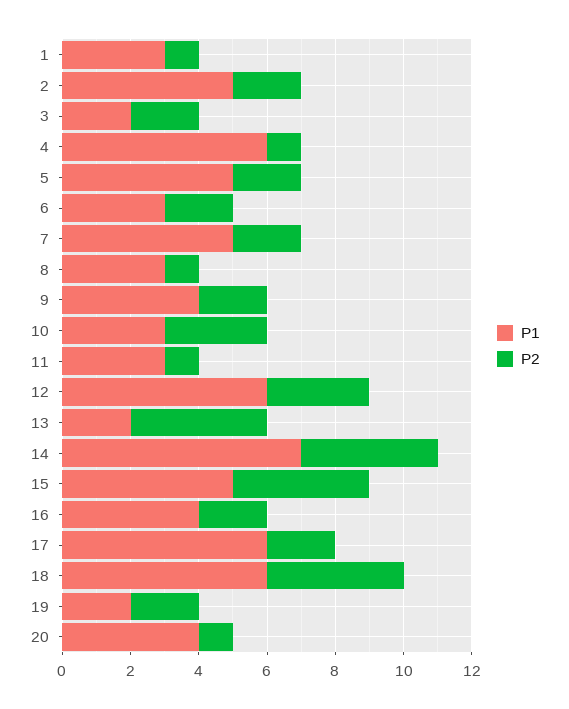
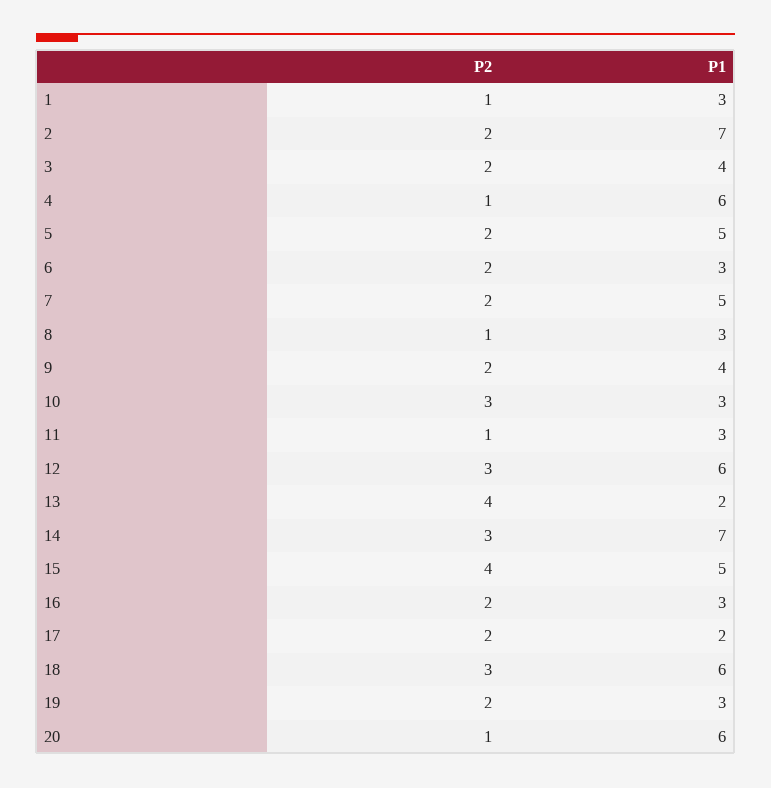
  {
    "P1": {
      "1": 3,
-     "2": 5,
+     "2": 7,
-     "3": 2,
+     "3": 4,
      "4": 6,
      "5": 5,
      "6": 3,
      "7": 5,
      "8": 3,
      "9": 4,
      "10": 3,
      "11": 3,
      "12": 6,
      "13": 2,
      "14": 7,
      "15": 5,
-     "16": 4,
+     "16": 3,
-     "17": 6,
+     "17": 2,
      "18": 6,
-     "19": 2,
+     "19": 3,
-     "20": 4
+     "20": 6
    },
    "P2": {
      "1": 1,
      "2": 2,
      "3": 2,
      "4": 1,
      "5": 2,
      "6": 2,
      "7": 2,
      "8": 1,
      "9": 2,
      "10": 3,
      "11": 1,
      "12": 3,
      "13": 4,
-     "14": 4,
+     "14": 3,
      "15": 4,
      "16": 2,
      "17": 2,
-     "18": 4,
+     "18": 3,
      "19": 2,
      "20": 1
    }
  }

